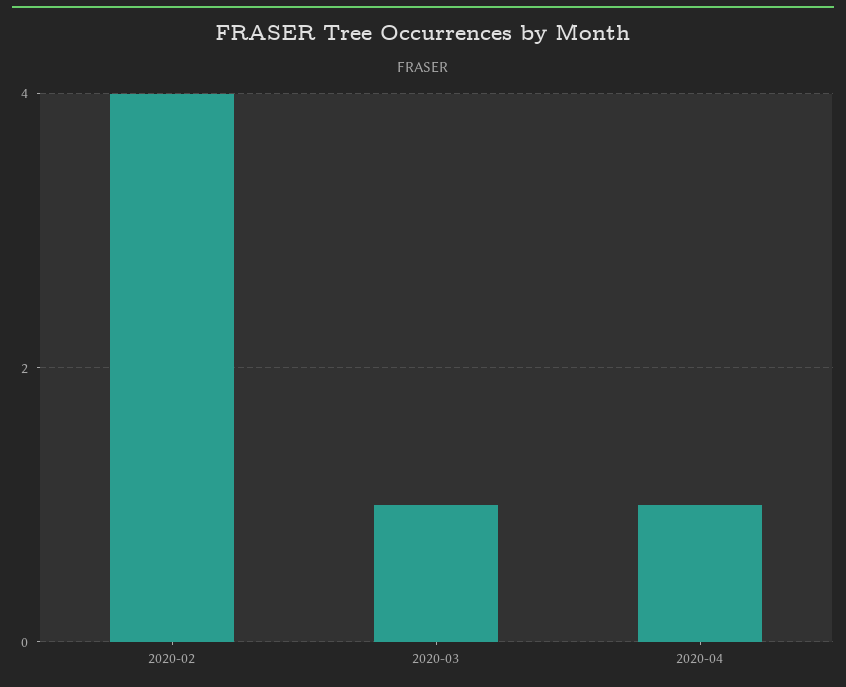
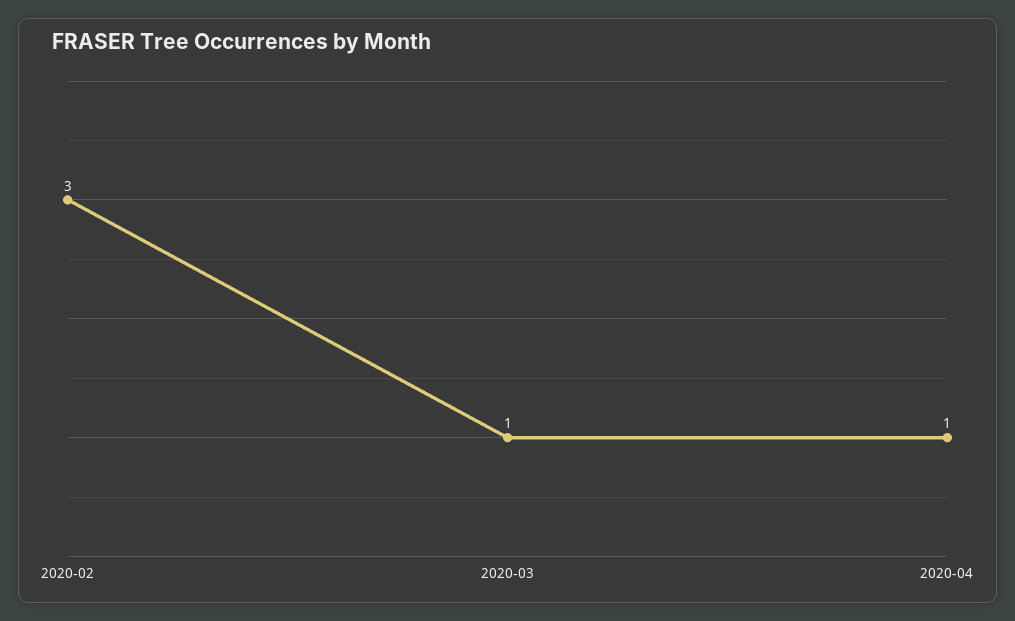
  {
-   "2020-02": 4,
+   "2020-02": 3,
    "2020-03": 1,
    "2020-04": 1
  }

